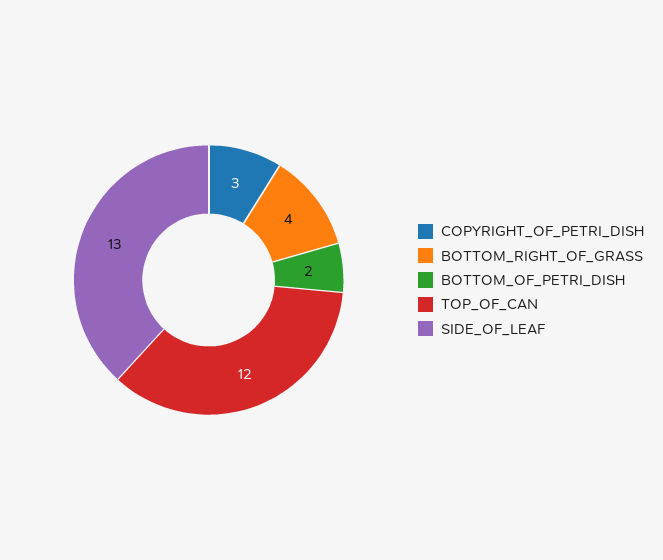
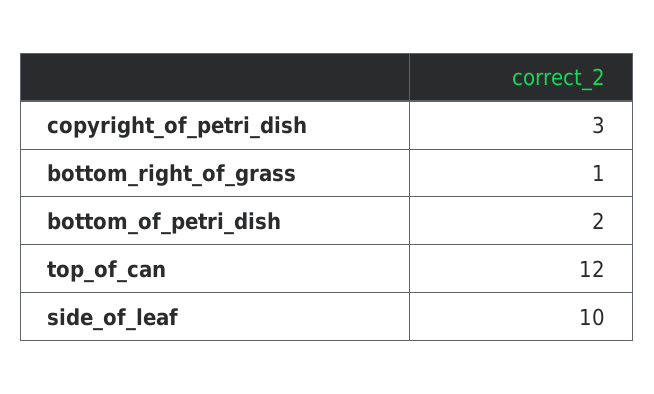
  {
    "COPYRIGHT_OF_PETRI_DISH": 3,
-   "BOTTOM_RIGHT_OF_GRASS": 4,
+   "BOTTOM_RIGHT_OF_GRASS": 1,
    "BOTTOM_OF_PETRI_DISH": 2,
    "TOP_OF_CAN": 12,
-   "SIDE_OF_LEAF": 13
+   "SIDE_OF_LEAF": 10
  }

